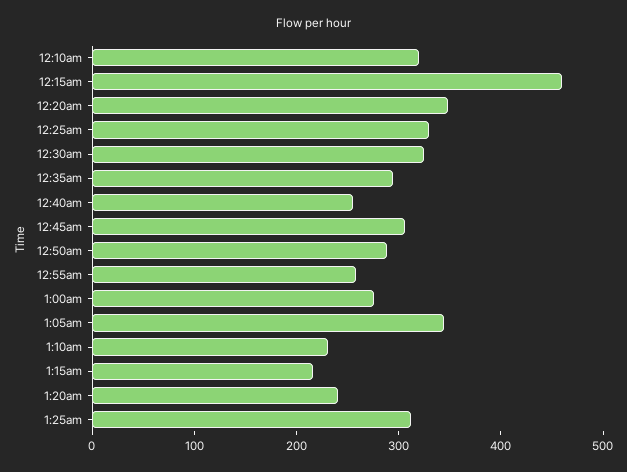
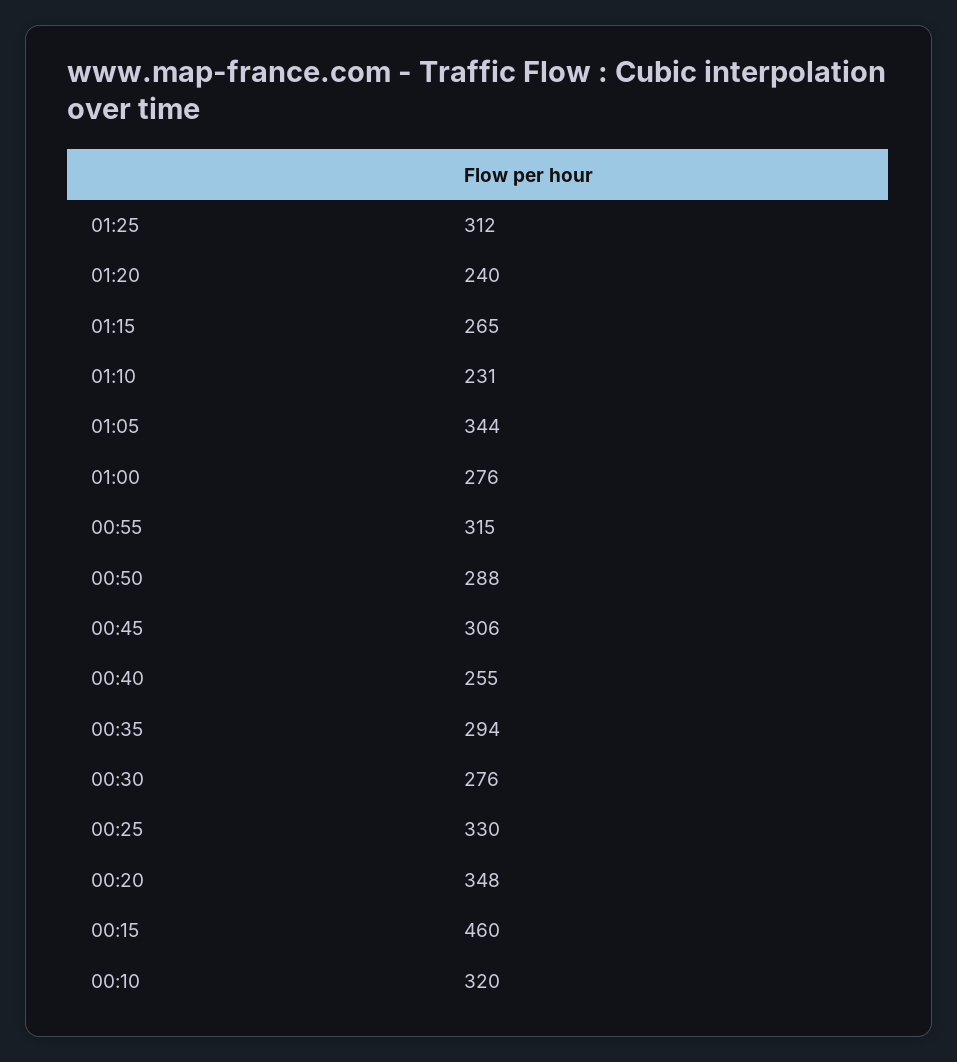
  {
    "12:10am": 320,
    "12:15am": 460,
    "12:20am": 348,
    "12:25am": 330,
-   "12:30am": 320,
+   "12:30am": 276,
    "12:35am": 294,
    "12:40am": 255,
    "12:45am": 306,
    "12:50am": 288,
-   "12:55am": 260,
+   "12:55am": 315,
    "1:00am": 276,
    "1:05am": 344,
    "1:10am": 231,
-   "1:15am": 220,
+   "1:15am": 265,
    "1:20am": 240,
    "1:25am": 312
  }

